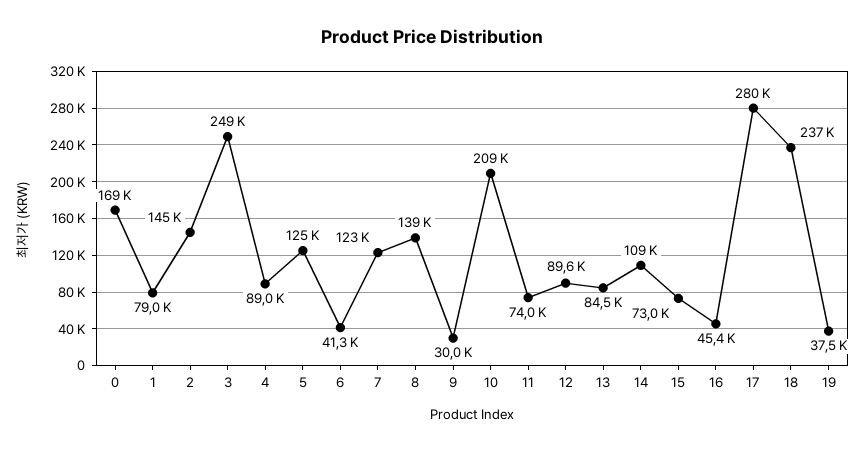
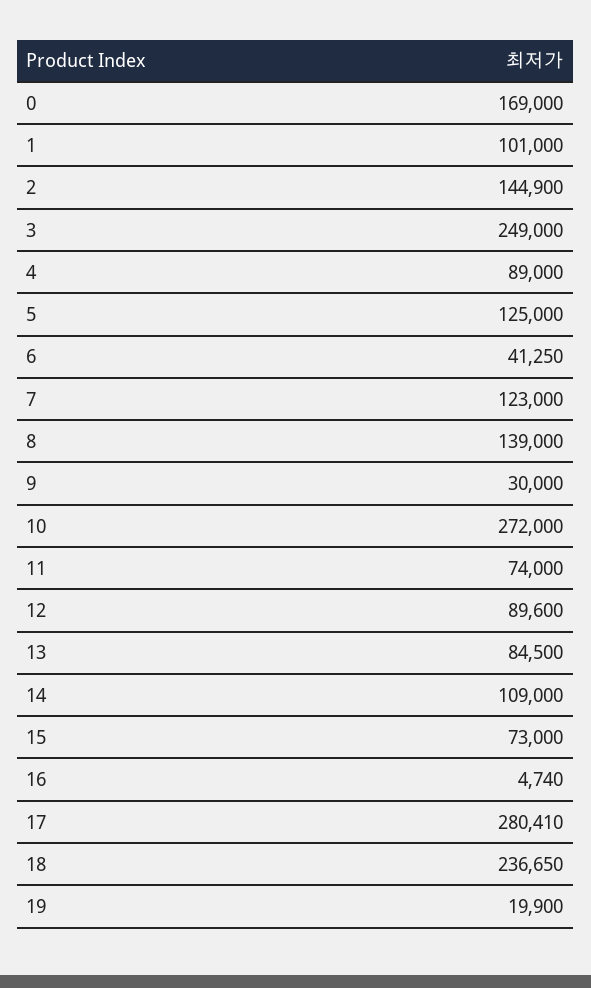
  {
    "0": 169000,
-   "1": 79000,
+   "1": 101000,
    "2": 144900,
    "3": 249000,
    "4": 89000,
    "5": 125000,
    "6": 41250,
    "7": 123000,
    "8": 139000,
    "9": 30000,
-   "10": 209000,
+   "10": 272000,
    "11": 74000,
    "12": 89600,
    "13": 84500,
    "14": 109000,
    "15": 73000,
-   "16": 45400,
+   "16": 4740,
    "17": 280410,
    "18": 236650,
-   "19": 37500
+   "19": 19900
  }

